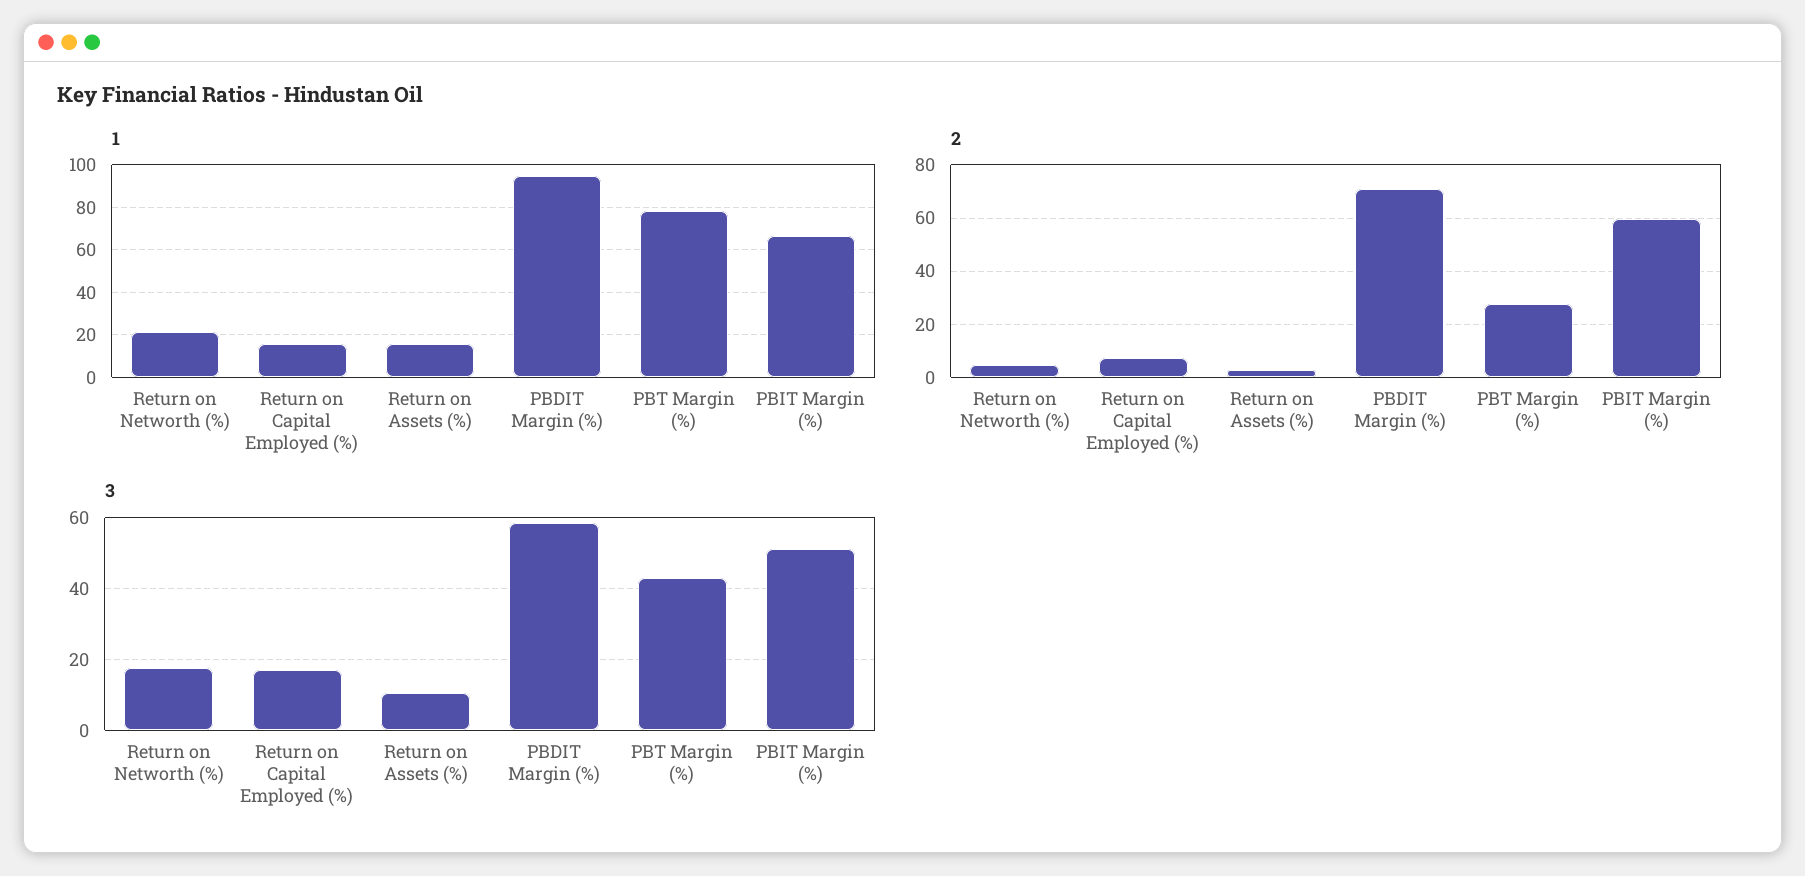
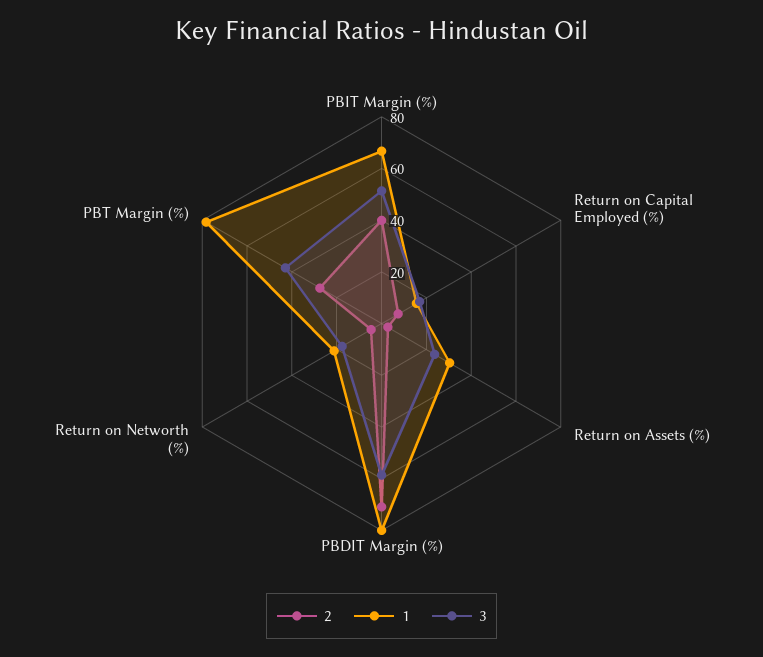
  {
    "1": {
      "Return on Networth (%)": 20,
      "Return on Capital Employed (%)": 15,
-     "Return on Assets (%)": 15,
+     "Return on Assets (%)": 30,
-     "PBDIT Margin (%)": 95,
+     "PBDIT Margin (%)": 80,
      "PBT Margin (%)": 80,
      "PBIT Margin (%)": 65
    },
    "2": {
      "Return on Networth (%)": 5,
      "Return on Capital Employed (%)": 7.5,
      "Return on Assets (%)": 2.5,
      "PBDIT Margin (%)": 70,
      "PBT Margin (%)": 27.5,
-     "PBIT Margin (%)": 60
+     "PBIT Margin (%)": 40
    },
    "3": {
      "Return on Networth (%)": 18,
      "Return on Capital Employed (%)": 16,
-     "Return on Assets (%)": 10,
+     "Return on Assets (%)": 25,
      "PBDIT Margin (%)": 58,
      "PBT Margin (%)": 42,
      "PBIT Margin (%)": 52
    }
  }

